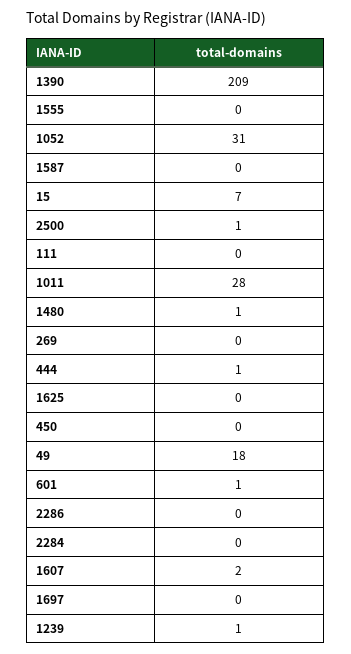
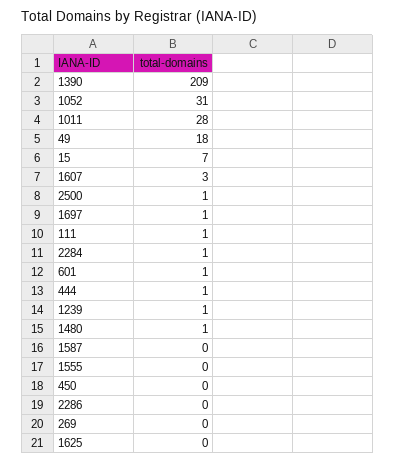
  {
    "1390": 209,
    "1555": 0,
    "1052": 31,
    "1587": 0,
    "15": 7,
    "2500": 1,
-   "111": 0,
+   "111": 1,
    "1011": 28,
    "1480": 1,
    "269": 0,
    "444": 1,
    "1625": 0,
    "450": 0,
    "49": 18,
    "601": 1,
    "2286": 0,
-   "2284": 0,
+   "2284": 1,
-   "1607": 2,
+   "1607": 3,
-   "1697": 0,
+   "1697": 1,
    "1239": 1
  }

